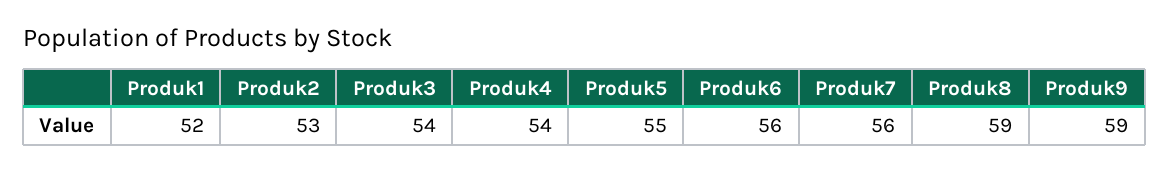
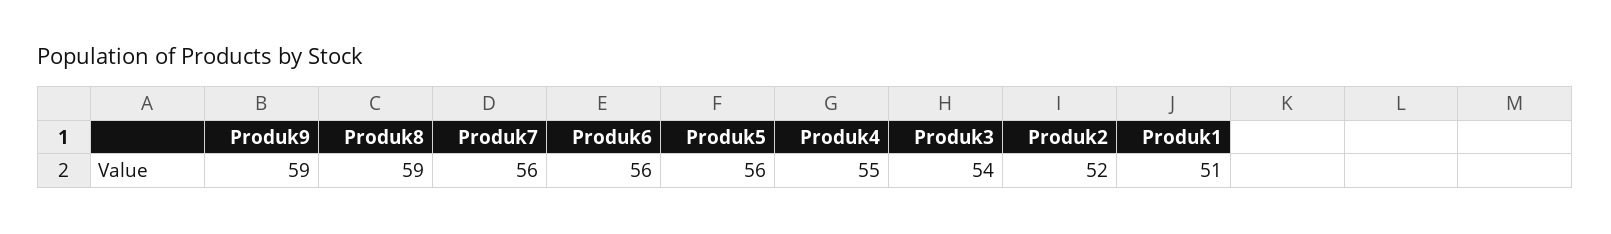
  {
-   "Produk1": 52,
+   "Produk1": 51,
-   "Produk2": 53,
+   "Produk2": 52,
    "Produk3": 54,
-   "Produk4": 54,
+   "Produk4": 55,
-   "Produk5": 55,
+   "Produk5": 56,
    "Produk6": 56,
    "Produk7": 56,
    "Produk8": 59,
    "Produk9": 59
  }

